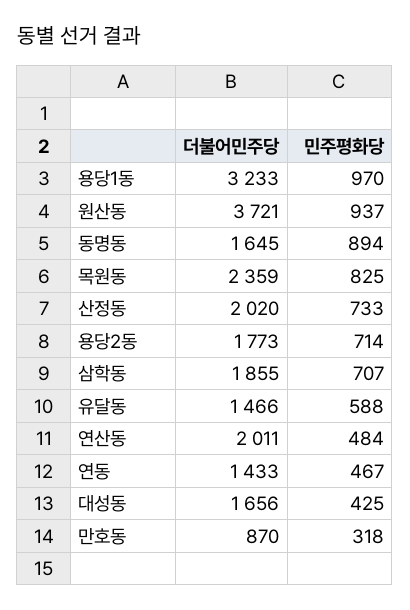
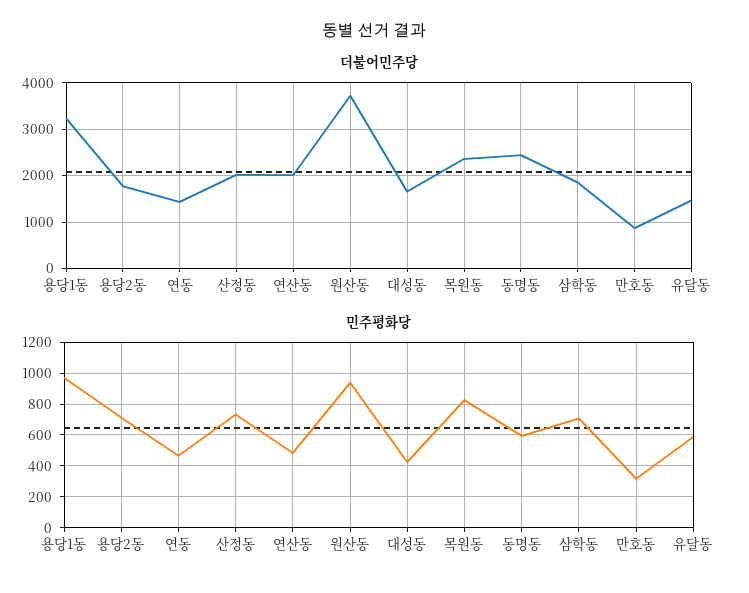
  {
    "더불어민주당": {
      "용당1동": 3233,
      "원산동": 3721,
-     "동명동": 1645,
+     "동명동": 2400,
      "목원동": 2359,
      "산정동": 2020,
      "용당2동": 1773,
      "삼학동": 1855,
      "유달동": 1466,
      "연산동": 2011,
      "연동": 1433,
      "대성동": 1656,
      "만호동": 870
    },
    "민주평화당": {
      "용당1동": 970,
      "원산동": 937,
-     "동명동": 894,
+     "동명동": 600,
      "목원동": 825,
      "산정동": 733,
      "용당2동": 714,
      "삼학동": 707,
      "유달동": 588,
      "연산동": 484,
      "연동": 467,
      "대성동": 425,
      "만호동": 318
    }
  }

